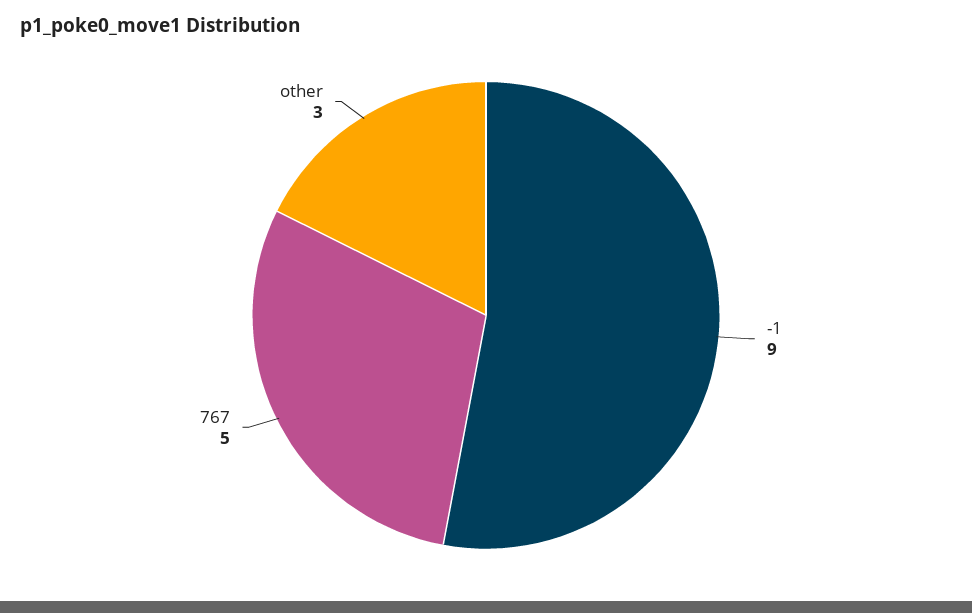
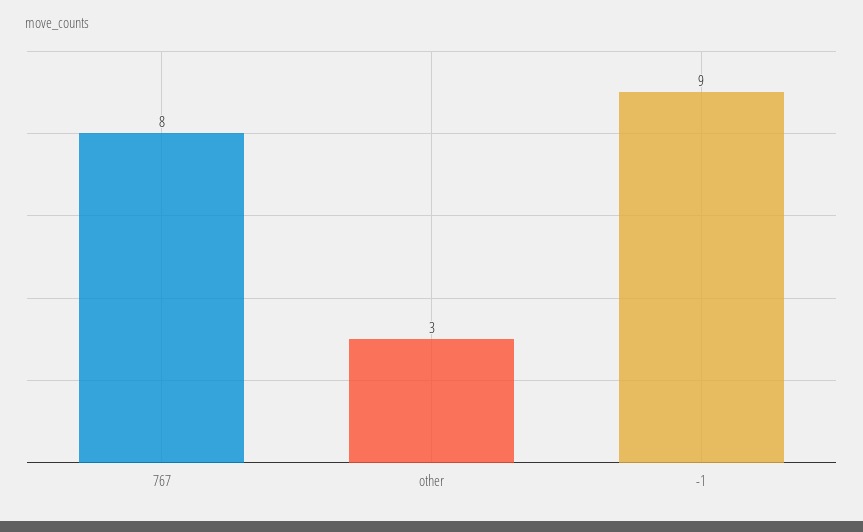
  {
    "-1": 9,
-   "767": 5,
+   "767": 8,
    "other": 3
  }

